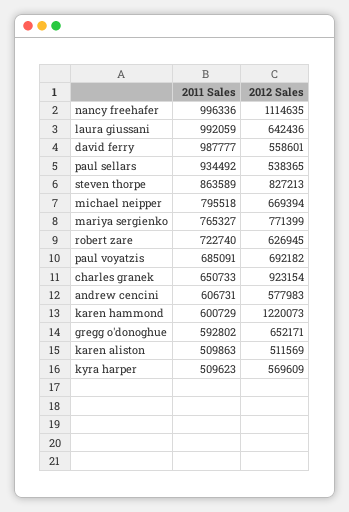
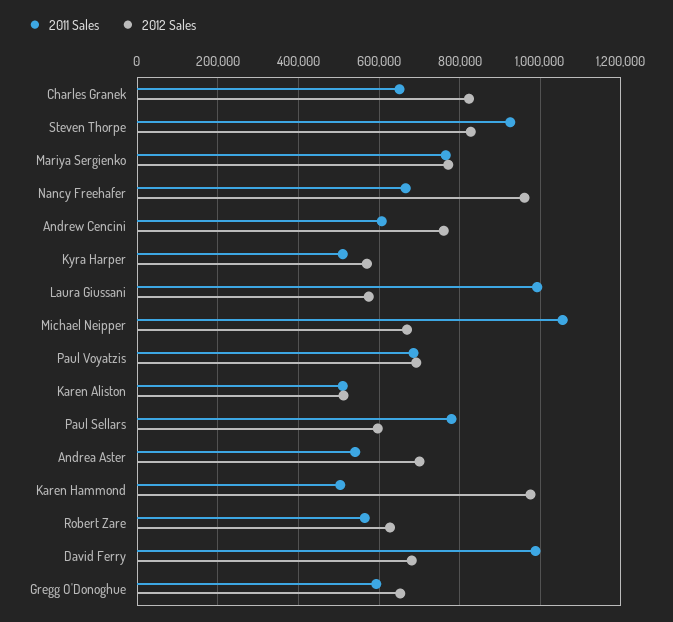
  {
    "2011 Sales": {
-     "nancy freehafer": 996336,
+     "nancy freehafer": 660000,
      "laura giussani": 992059,
      "david ferry": 987777,
-     "paul sellars": 934492,
+     "paul sellars": 780000,
-     "steven thorpe": 863589,
+     "steven thorpe": 920000,
-     "michael neipper": 795518,
+     "michael neipper": 1060000,
      "mariya sergienko": 765327,
-     "robert zare": 722740,
+     "robert zare": 560000,
      "paul voyatzis": 685091,
      "charles granek": 650733,
      "andrew cencini": 606731,
-     "karen hammond": 600729,
+     "karen hammond": 500000,
      "gregg o'donoghue": 592802,
      "karen aliston": 509863,
-     "kyra harper": 509623
+     "kyra harper": 509623,
+     "Andrea Aster": 540000
    },
    "2012 Sales": {
-     "nancy freehafer": 1114635,
+     "nancy freehafer": 960000,
-     "laura giussani": 642436,
+     "laura giussani": 580000,
-     "david ferry": 558601,
+     "david ferry": 680000,
-     "paul sellars": 538365,
+     "paul sellars": 600000,
      "steven thorpe": 827213,
      "michael neipper": 669394,
      "mariya sergienko": 771399,
      "robert zare": 626945,
      "paul voyatzis": 692182,
-     "charles granek": 923154,
+     "charles granek": 820000,
-     "andrew cencini": 577983,
+     "andrew cencini": 760000,
-     "karen hammond": 1220073,
+     "karen hammond": 980000,
      "gregg o'donoghue": 652171,
      "karen aliston": 511569,
-     "kyra harper": 569609
+     "kyra harper": 569609,
+     "Andrea Aster": 700000
    }
  }

